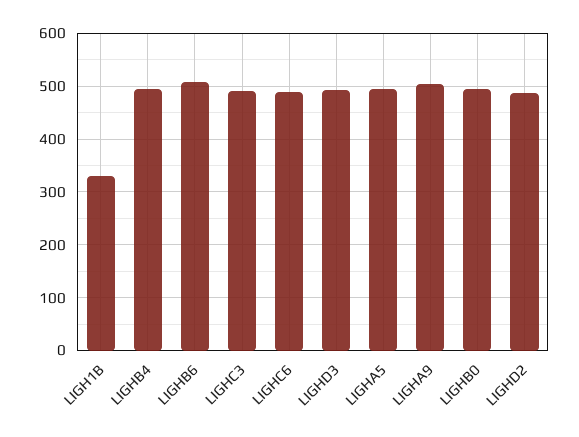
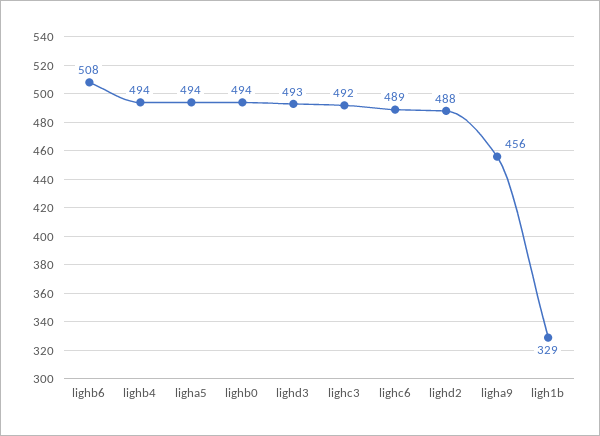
  {
    "LIGH1B": 329,
    "LIGHB4": 494,
    "LIGHB6": 508,
    "LIGHC3": 492,
    "LIGHC6": 489,
    "LIGHD3": 493,
    "LIGHA5": 494,
-   "LIGHA9": 500,
+   "LIGHA9": 456,
    "LIGHB0": 494,
    "LIGHD2": 488
  }

